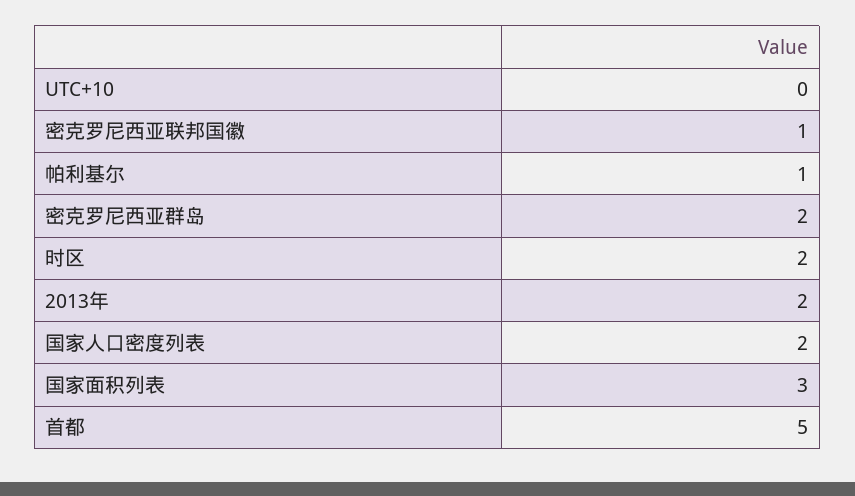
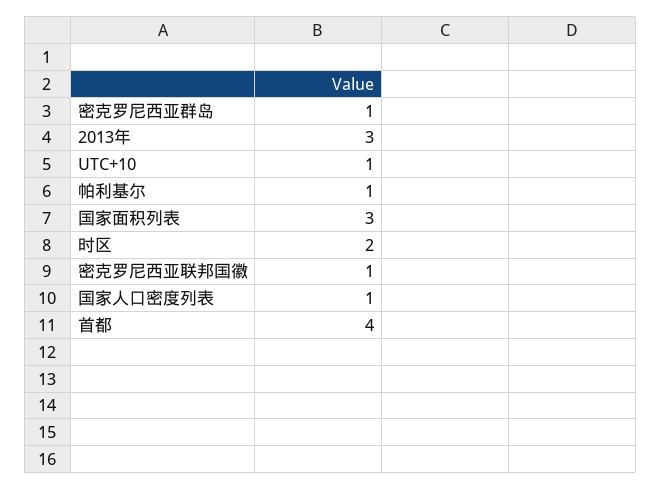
  {
-   "UTC+10": 0,
+   "UTC+10": 1,
    "密克罗尼西亚联邦国徽": 1,
    "帕利基尔": 1,
-   "密克罗尼西亚群岛": 2,
+   "密克罗尼西亚群岛": 1,
    "时区": 2,
-   "2013年": 2,
+   "2013年": 3,
-   "国家人口密度列表": 2,
+   "国家人口密度列表": 1,
    "国家面积列表": 3,
-   "首都": 5
+   "首都": 4
  }

